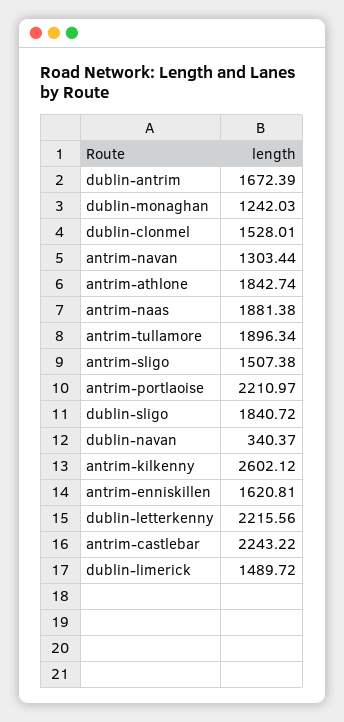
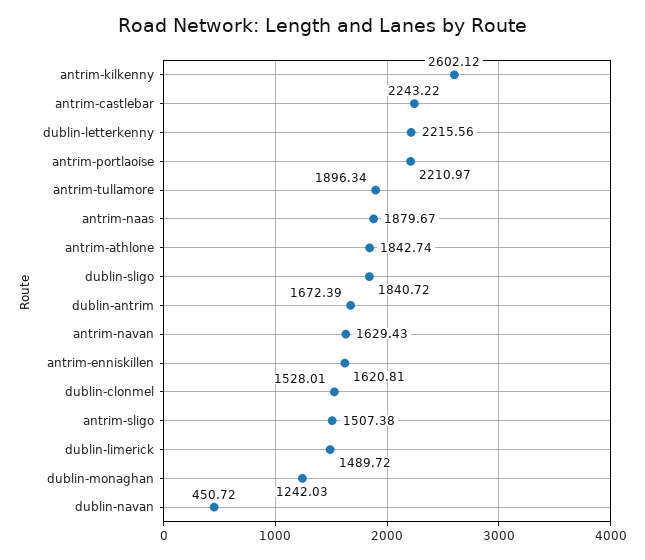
  {
    "dublin-antrim": 1672.39,
    "dublin-monaghan": 1242.03,
    "dublin-clonmel": 1528.01,
-   "antrim-navan": 1303.44,
+   "antrim-navan": 1629.43,
    "antrim-athlone": 1842.74,
-   "antrim-naas": 1881.38,
+   "antrim-naas": 1879.67,
    "antrim-tullamore": 1896.34,
    "antrim-sligo": 1507.38,
    "antrim-portlaoise": 2210.97,
    "dublin-sligo": 1840.72,
-   "dublin-navan": 340.37,
+   "dublin-navan": 450.72,
    "antrim-kilkenny": 2602.12,
    "antrim-enniskillen": 1620.81,
    "dublin-letterkenny": 2215.56,
    "antrim-castlebar": 2243.22,
    "dublin-limerick": 1489.72
  }

